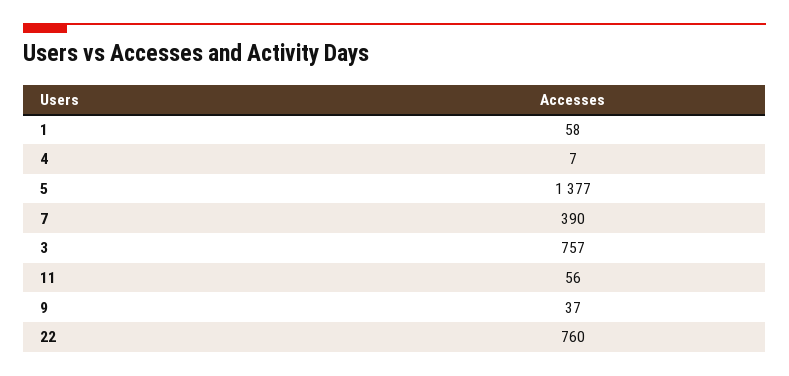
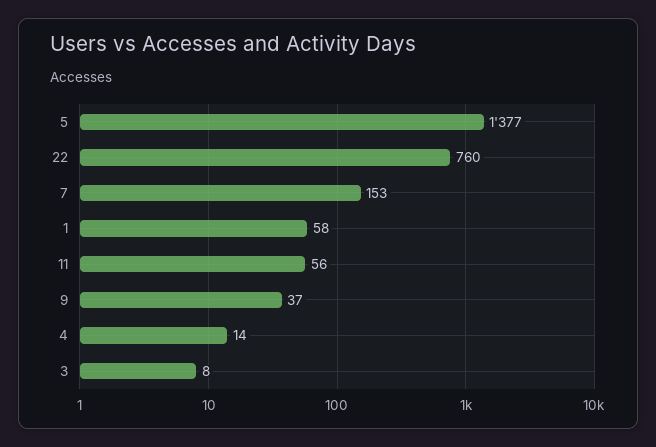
  {
    "1": 58,
-   "4": 7,
+   "4": 14,
    "5": 1377,
-   "7": 390,
+   "7": 153,
-   "3": 757,
+   "3": 8,
    "11": 56,
    "9": 37,
    "22": 760
  }

